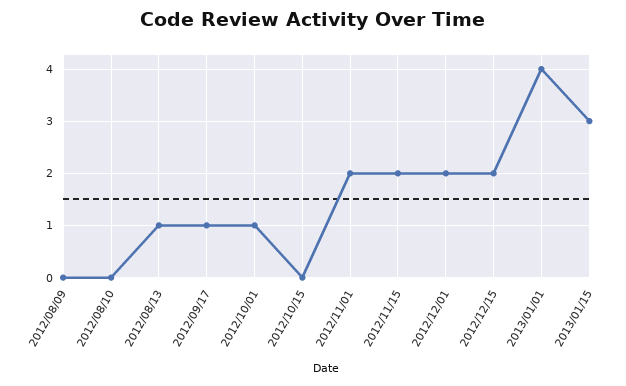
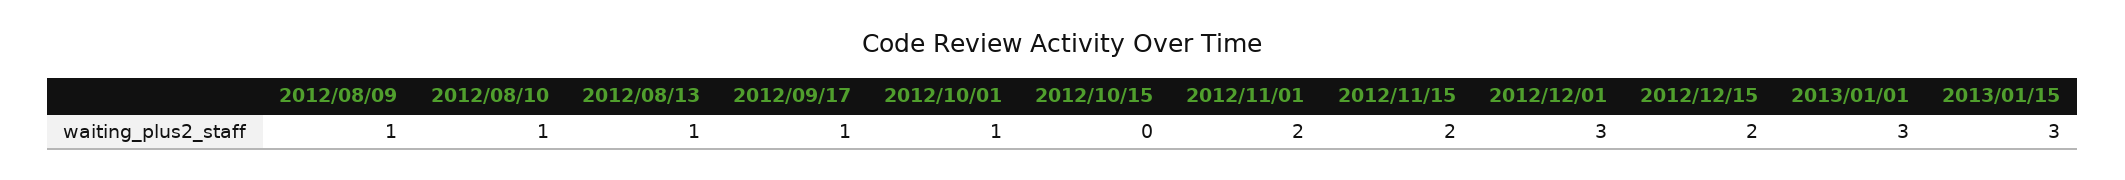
  {
-   "2012/08/09": 0,
+   "2012/08/09": 1,
-   "2012/08/10": 0,
+   "2012/08/10": 1,
    "2012/08/13": 1,
    "2012/09/17": 1,
    "2012/10/01": 1,
    "2012/10/15": 0,
    "2012/11/01": 2,
    "2012/11/15": 2,
-   "2012/12/01": 2,
+   "2012/12/01": 3,
    "2012/12/15": 2,
-   "2013/01/01": 4,
+   "2013/01/01": 3,
    "2013/01/15": 3
  }

